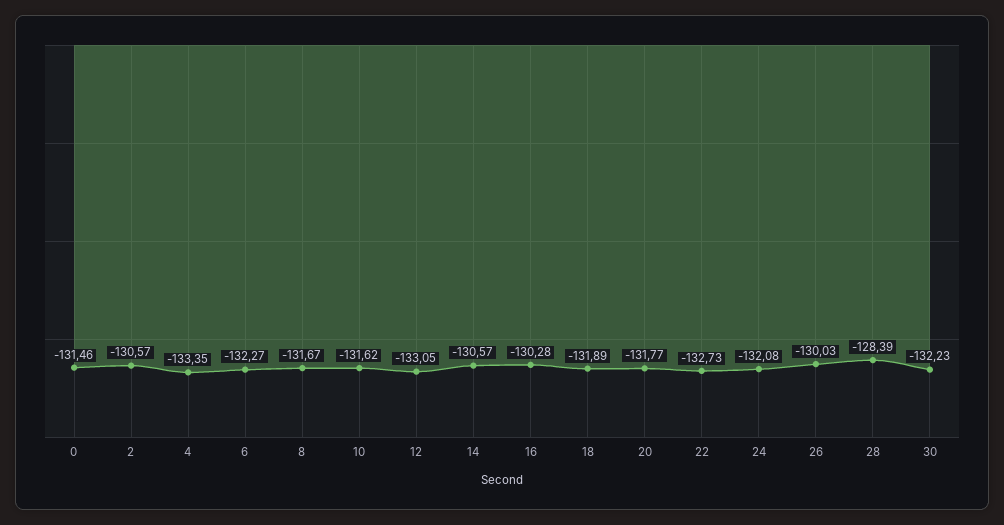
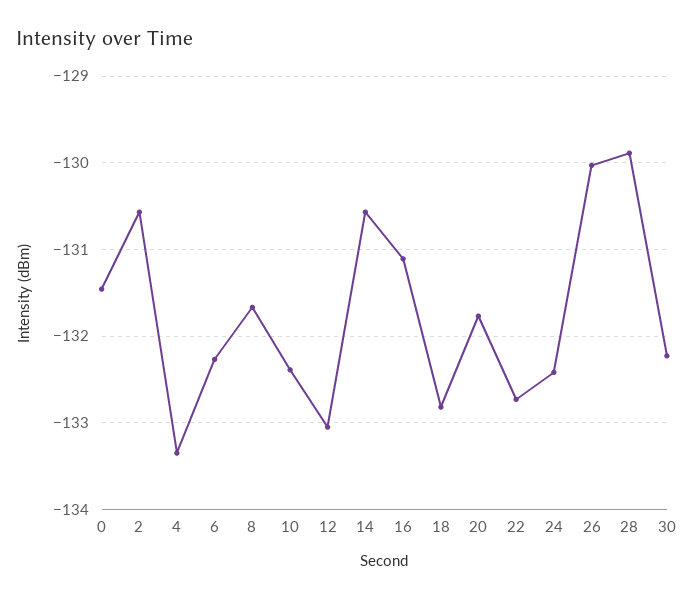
  {
    "0": -131.46,
    "2": -130.57,
    "4": -133.35,
    "6": -132.27,
    "8": -131.67,
-   "10": -131.62,
+   "10": -132.4,
    "12": -133.05,
    "14": -130.57,
-   "16": -130.28,
+   "16": -131.1,
-   "18": -131.89,
+   "18": -132.8,
    "20": -131.77,
    "22": -132.73,
-   "24": -132.08,
+   "24": -132.4,
    "26": -130.03,
-   "28": -128.39,
+   "28": -129.9,
    "30": -132.23
  }

